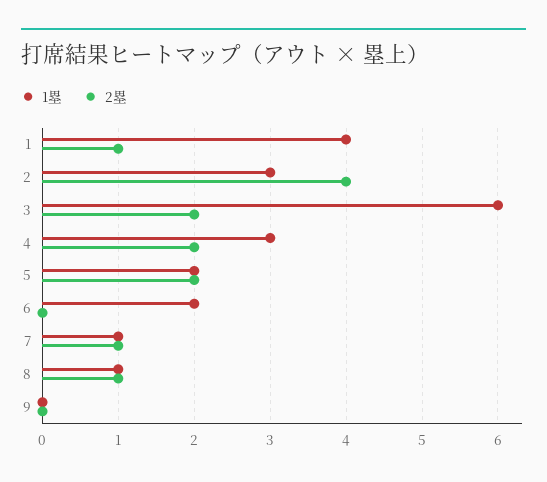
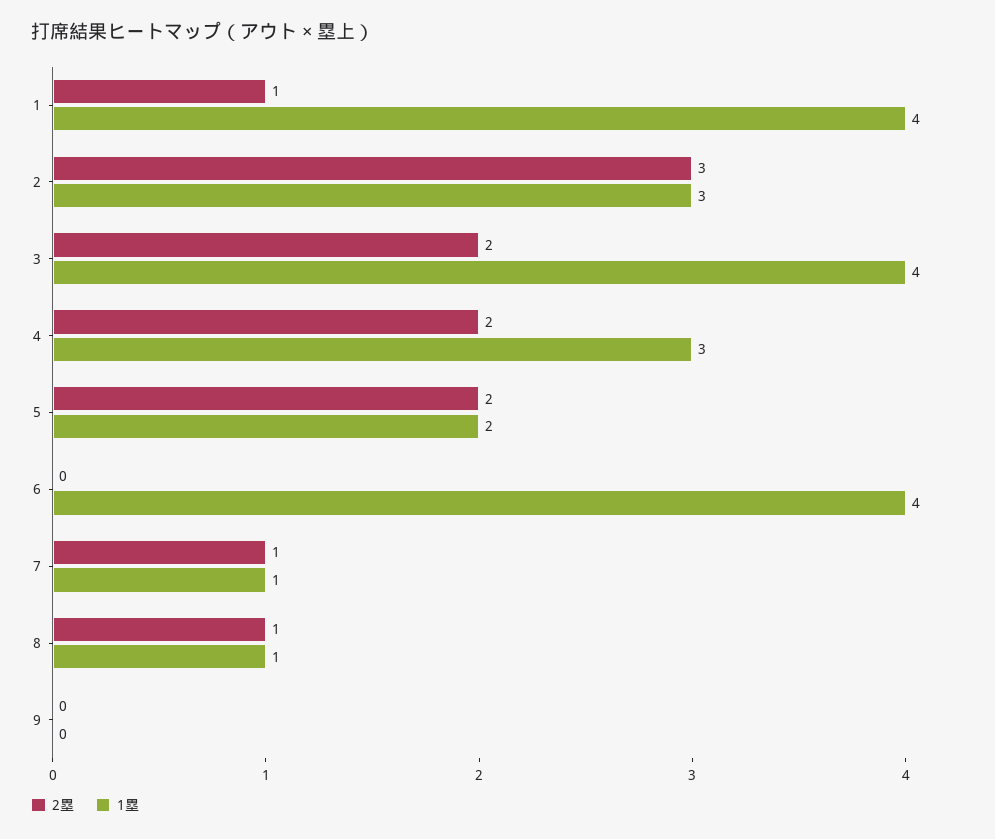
  {
    "1塁": {
      "1": 4,
      "2": 3,
-     "3": 6,
+     "3": 4,
      "4": 3,
      "5": 2,
-     "6": 2,
+     "6": 4,
      "7": 1,
      "8": 1,
      "9": 0
    },
    "2塁": {
      "1": 1,
-     "2": 4,
+     "2": 3,
      "3": 2,
      "4": 2,
      "5": 2,
      "6": 0,
      "7": 1,
      "8": 1,
      "9": 0
    }
  }

